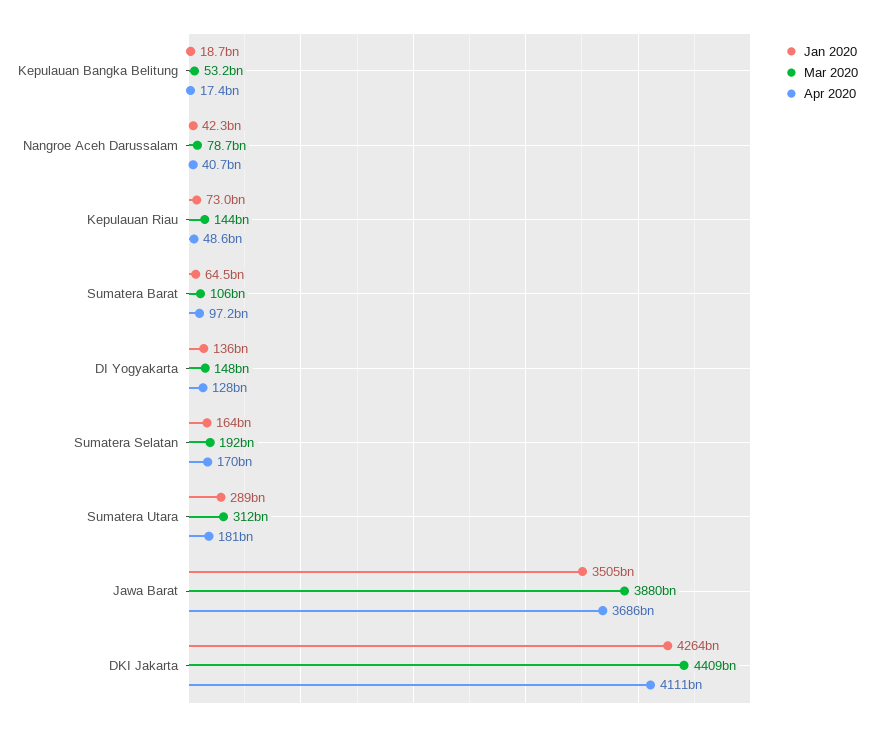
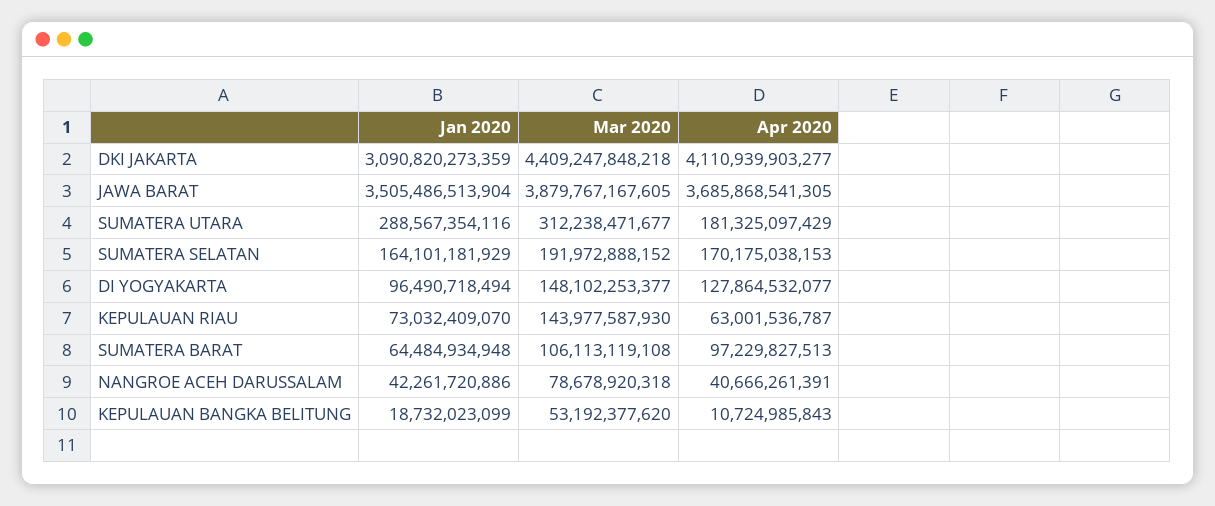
  {
    "Jan 2020": {
      "Kepulauan Bangka Belitung": 18732023099,
      "Nangroe Aceh Darussalam": 42261720886,
      "Kepulauan Riau": 73032409070,
      "Sumatera Barat": 64484934948,
-     "DI Yogyakarta": 136000000000,
+     "DI Yogyakarta": 96490718494,
      "Sumatera Selatan": 164101181929,
      "Sumatera Utara": 288567354116,
      "Jawa Barat": 3505486513904,
-     "DKI Jakarta": 4264000000000
+     "DKI Jakarta": 3090820273359
    },
    "Mar 2020": {
      "Kepulauan Bangka Belitung": 53192377620,
      "Nangroe Aceh Darussalam": 78678920318,
      "Kepulauan Riau": 143977587930,
      "Sumatera Barat": 106113119108,
      "DI Yogyakarta": 148102253377,
      "Sumatera Selatan": 191972888152,
      "Sumatera Utara": 312238471677,
      "Jawa Barat": 3879767167605,
      "DKI Jakarta": 4409247848218
    },
    "Apr 2020": {
-     "Kepulauan Bangka Belitung": 17400000000,
+     "Kepulauan Bangka Belitung": 10724985843,
      "Nangroe Aceh Darussalam": 40666261391,
-     "Kepulauan Riau": 48600000000,
+     "Kepulauan Riau": 63001536787,
      "Sumatera Barat": 97229827513,
      "DI Yogyakarta": 127864532077,
      "Sumatera Selatan": 170175038153,
      "Sumatera Utara": 181325097429,
      "Jawa Barat": 3685868541305,
      "DKI Jakarta": 4110939903277
    }
  }

